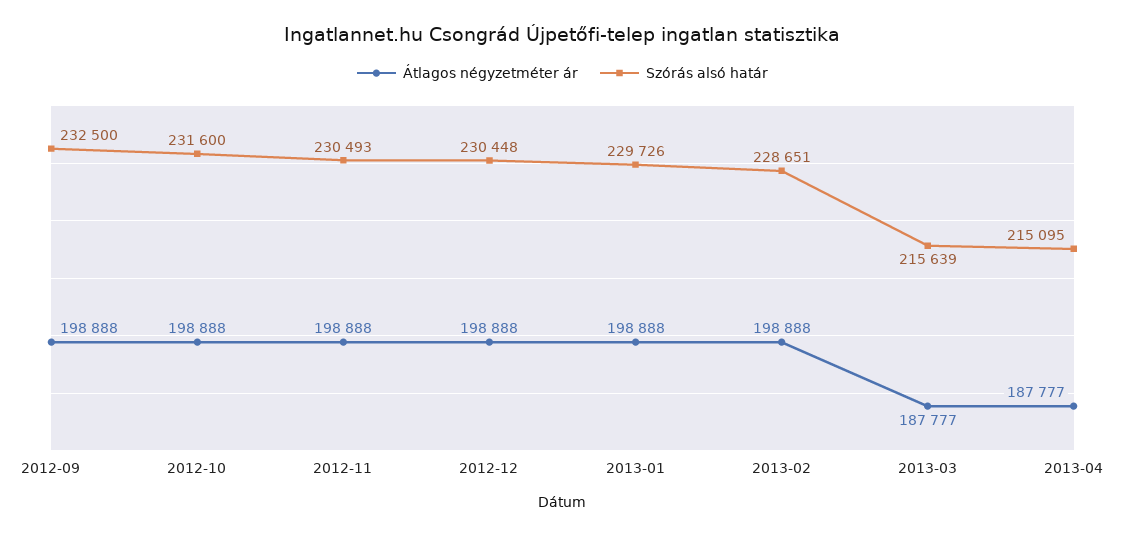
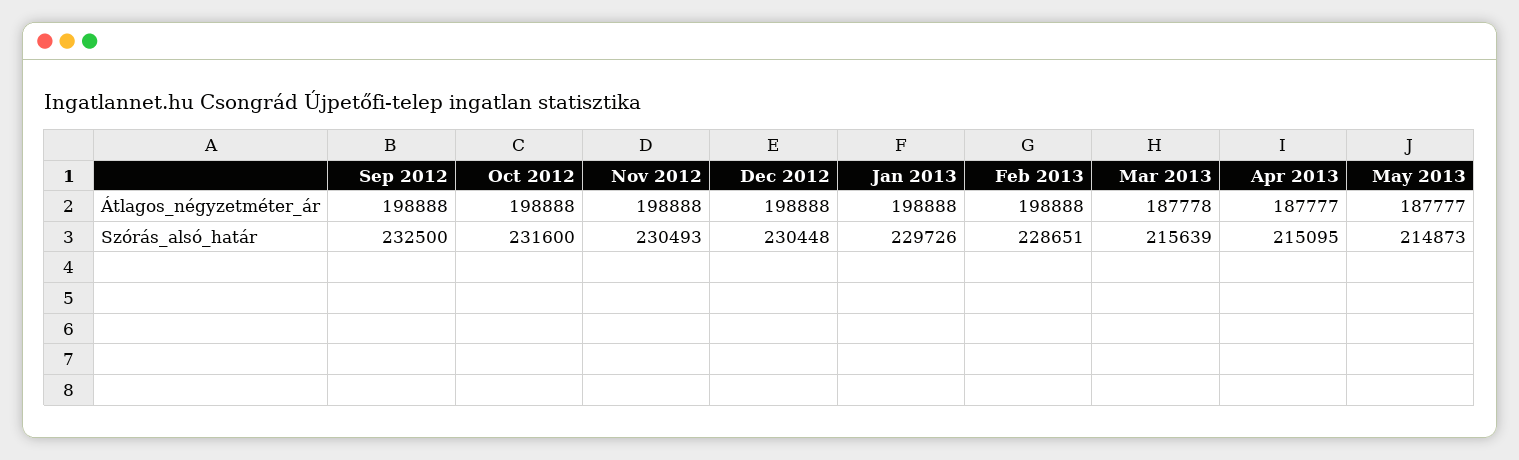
  {
    "Átlagos négyzetméter ár": {
      "2012-09": 198888,
      "2012-10": 198888,
      "2012-11": 198888,
      "2012-12": 198888,
      "2013-01": 198888,
      "2013-02": 198888,
-     "2013-03": 187777,
+     "2013-03": 187778,
-     "2013-04": 187777
+     "2013-04": 187777,
+     "May 2013": 187777
    },
    "Szórás alsó határ": {
      "2012-09": 232500,
      "2012-10": 231600,
      "2012-11": 230493,
      "2012-12": 230448,
      "2013-01": 229726,
      "2013-02": 228651,
      "2013-03": 215639,
-     "2013-04": 215095
+     "2013-04": 215095,
+     "May 2013": 214873
    }
  }

